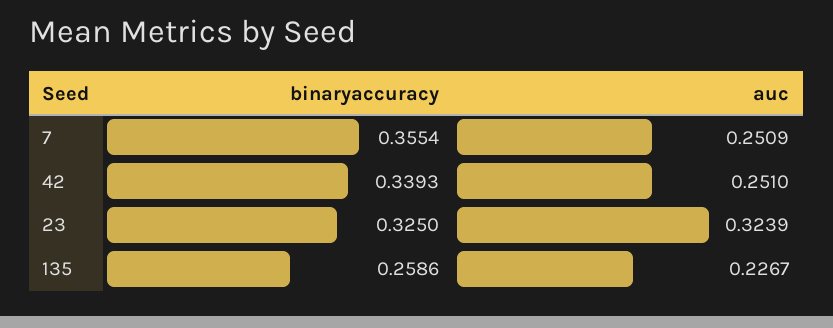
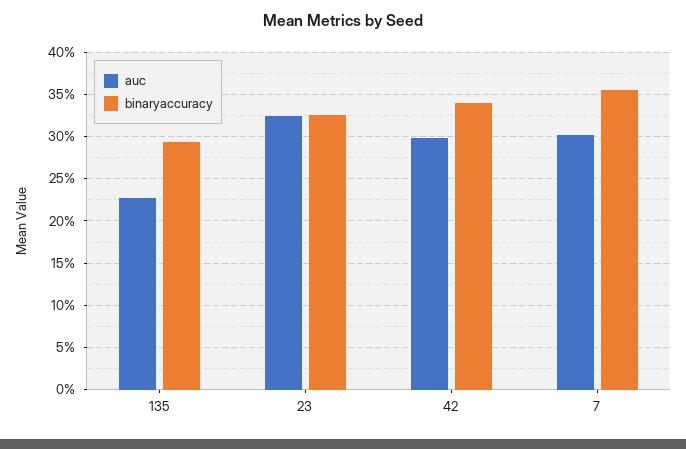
  {
    "binaryaccuracy": {
      "7": 0.3554,
      "42": 0.3393,
      "23": 0.325,
-     "135": 0.2586
+     "135": 0.29
    },
    "auc": {
-     "7": 0.2509,
+     "7": 0.3,
-     "42": 0.251,
+     "42": 0.3,
      "23": 0.3239,
      "135": 0.2267
    }
  }

